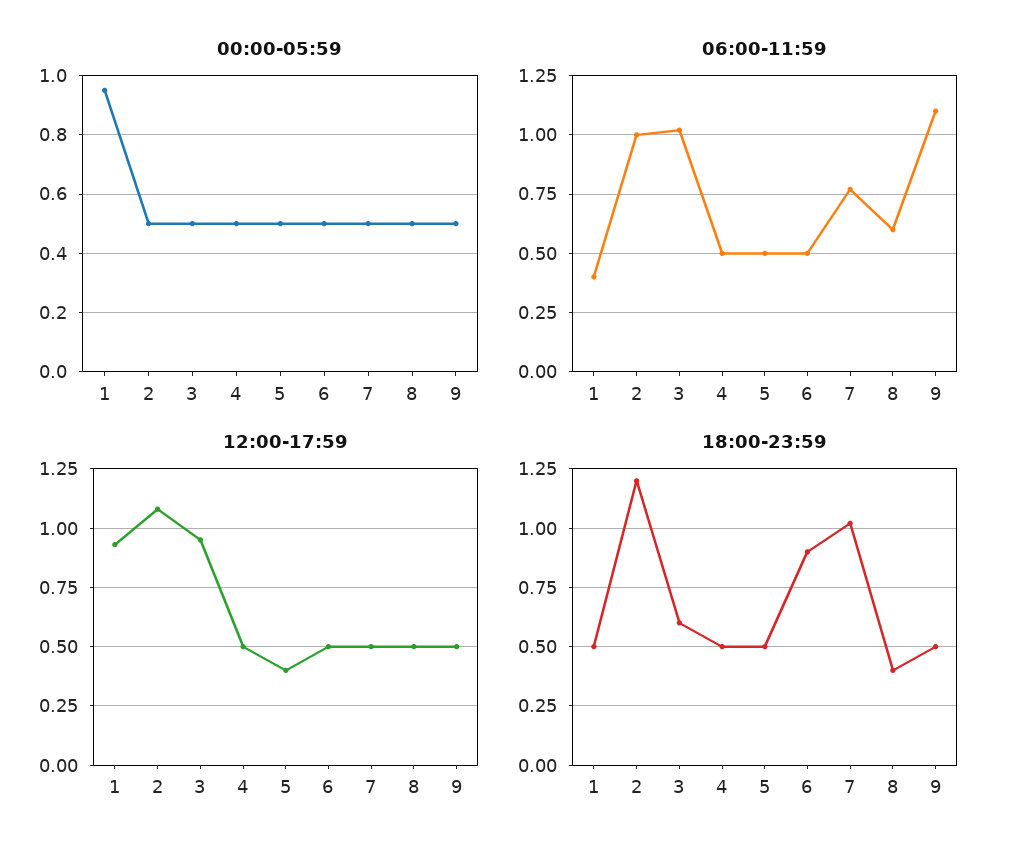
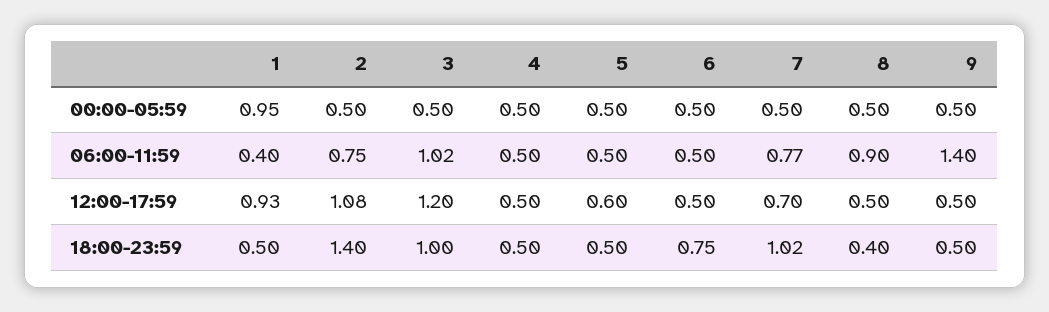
  {
    "00:00-05:59": {
      "1": 0.95,
      "2": 0.5,
      "3": 0.5,
      "4": 0.5,
      "5": 0.5,
      "6": 0.5,
      "7": 0.5,
      "8": 0.5,
      "9": 0.5
    },
    "06:00-11:59": {
      "1": 0.4,
-     "2": 1,
+     "2": 0.75,
      "3": 1.02,
      "4": 0.5,
      "5": 0.5,
      "6": 0.5,
      "7": 0.77,
-     "8": 0.6,
+     "8": 0.9,
-     "9": 1.1
+     "9": 1.4
    },
    "12:00-17:59": {
      "1": 0.93,
      "2": 1.08,
-     "3": 0.95,
+     "3": 1.2,
      "4": 0.5,
-     "5": 0.4,
+     "5": 0.6,
      "6": 0.5,
-     "7": 0.5,
+     "7": 0.7,
      "8": 0.5,
      "9": 0.5
    },
    "18:00-23:59": {
      "1": 0.5,
-     "2": 1.2,
+     "2": 1.4,
-     "3": 0.6,
+     "3": 1,
      "4": 0.5,
      "5": 0.5,
-     "6": 0.9,
+     "6": 0.75,
      "7": 1.02,
      "8": 0.4,
      "9": 0.5
    }
  }

